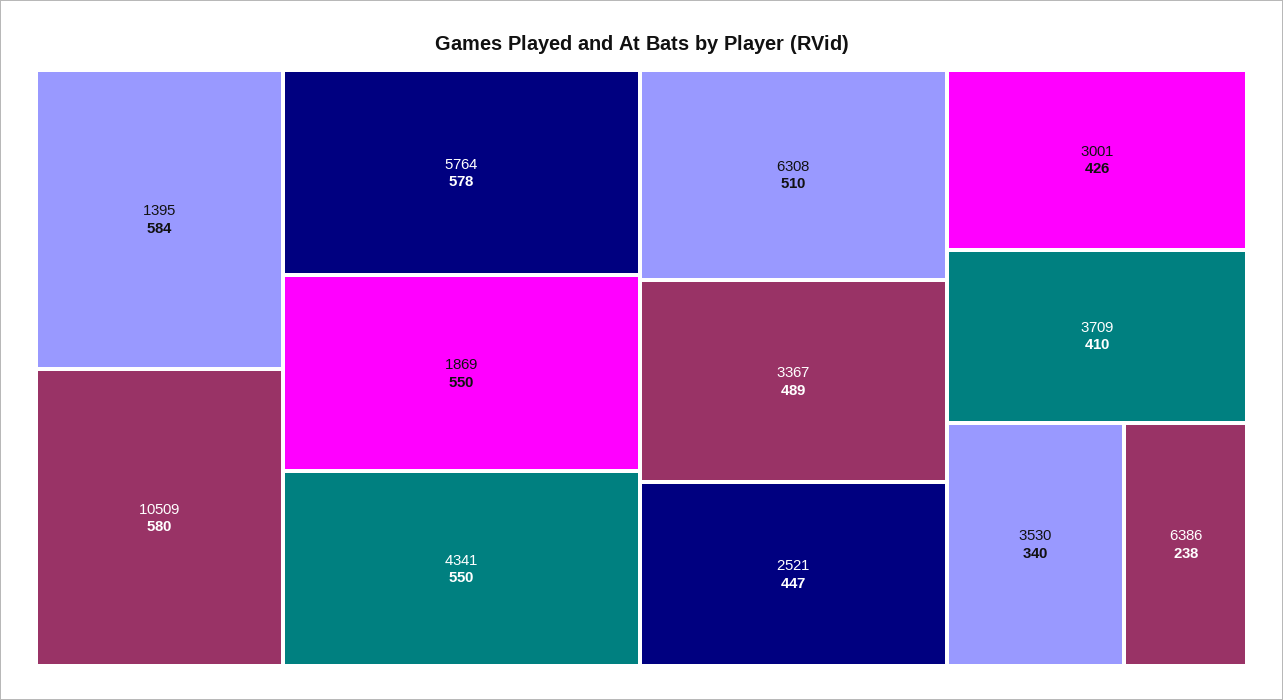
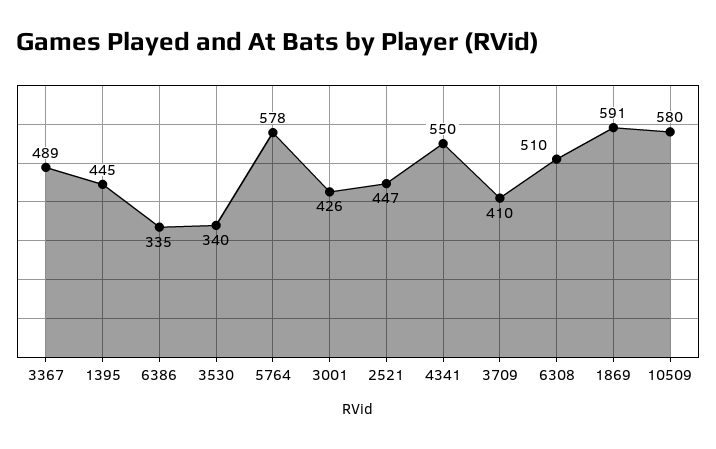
  {
-   "1395": 584,
+   "1395": 445,
    "10509": 580,
    "5764": 578,
-   "1869": 550,
+   "1869": 591,
    "4341": 550,
    "6308": 510,
    "3367": 489,
    "2521": 447,
    "3001": 426,
    "3709": 410,
    "3530": 340,
-   "6386": 238
+   "6386": 335
  }

